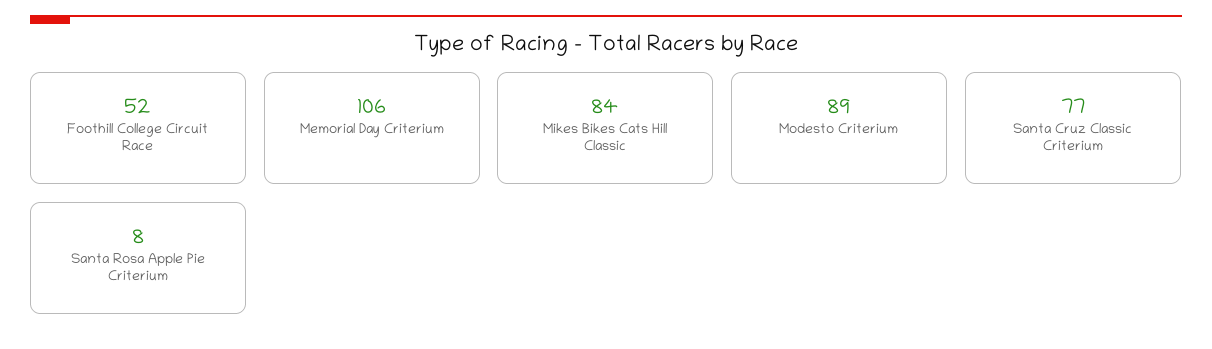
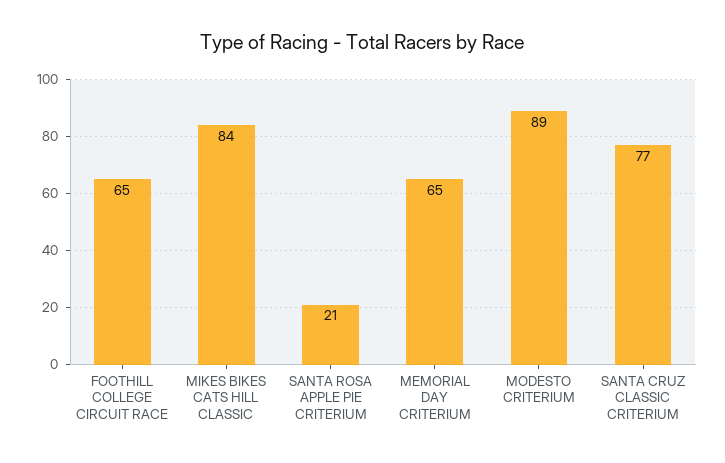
  {
-   "Foothill College Circuit Race": 52,
+   "Foothill College Circuit Race": 65,
-   "Memorial Day Criterium": 106,
+   "Memorial Day Criterium": 65,
    "Mikes Bikes Cats Hill Classic": 84,
    "Modesto Criterium": 89,
    "Santa Cruz Classic Criterium": 77,
-   "Santa Rosa Apple Pie Criterium": 8
+   "Santa Rosa Apple Pie Criterium": 21
  }

